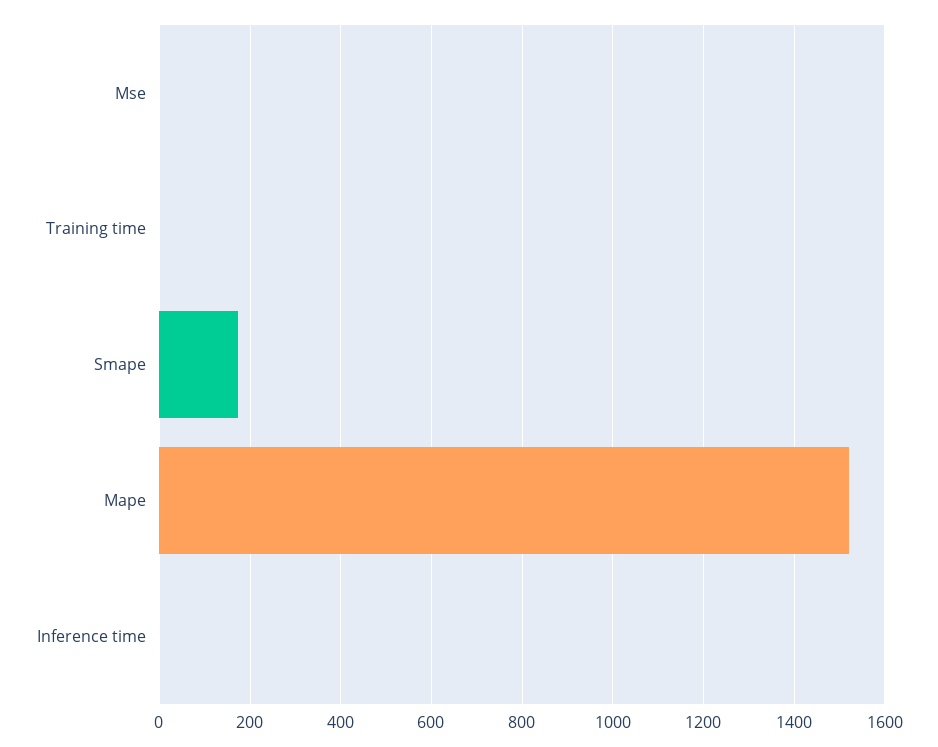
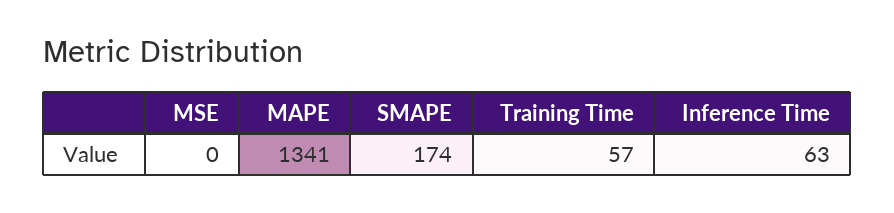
  {
    "Mse": 0,
-   "Training time": 0,
+   "Training time": 57,
    "Smape": 174,
-   "Mape": 1520,
+   "Mape": 1341,
-   "Inference time": 0
+   "Inference time": 63
  }

